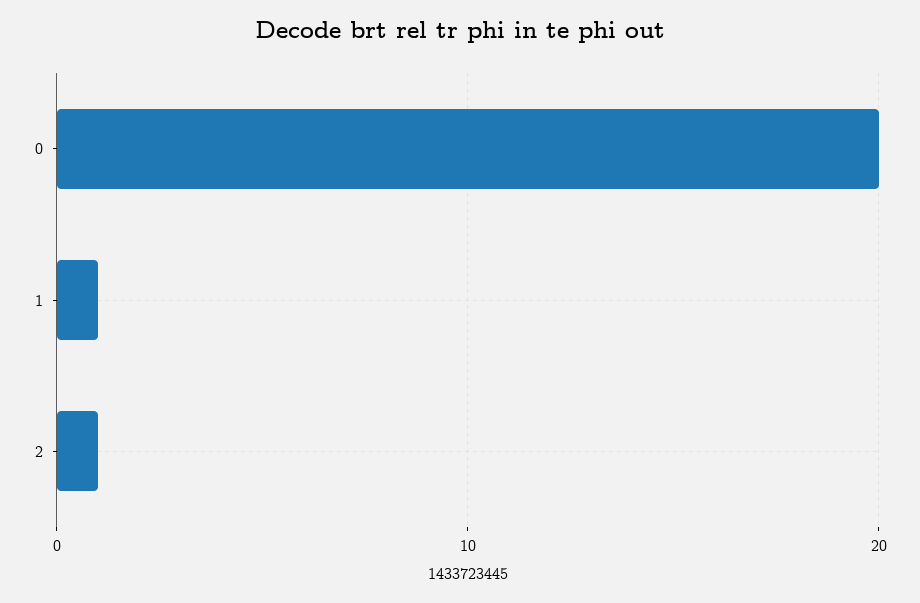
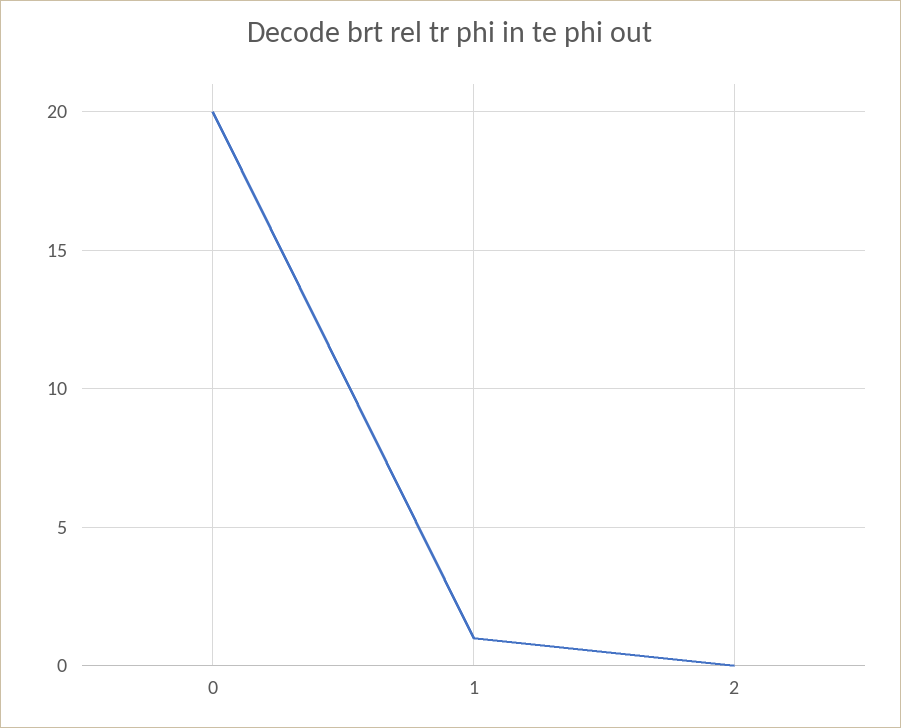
  {
    "0": 20,
    "1": 1,
-   "2": 1
+   "2": 0
  }

